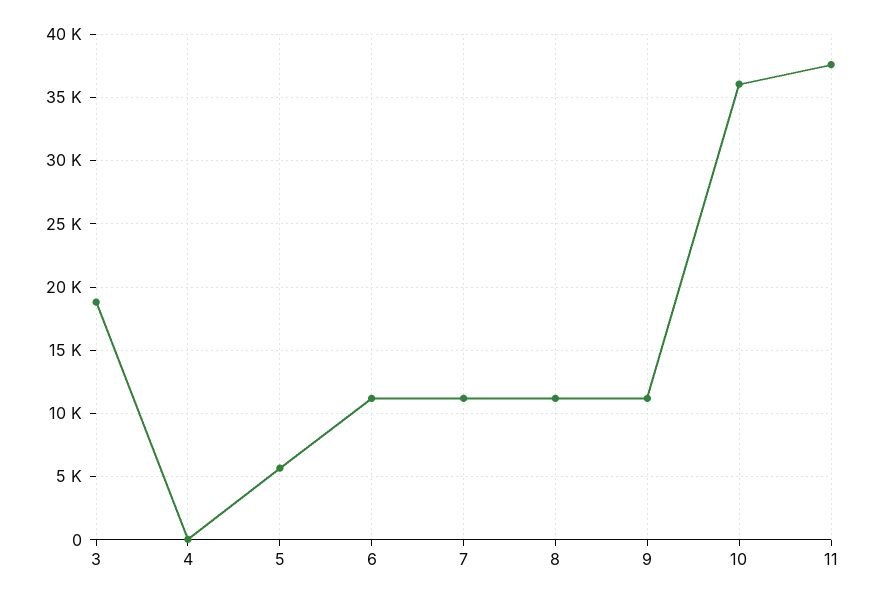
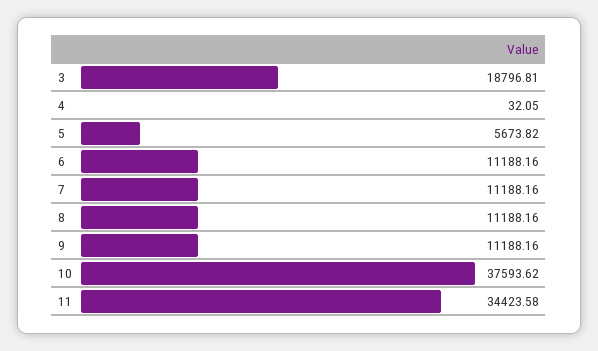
  {
    "3": 18796.81,
    "4": 32.05,
    "5": 5673.82,
    "6": 11188.16,
    "7": 11188.16,
    "8": 11188.16,
    "9": 11188.16,
-   "10": 36000,
+   "10": 37593.62,
-   "11": 37500
+   "11": 34423.58
  }

